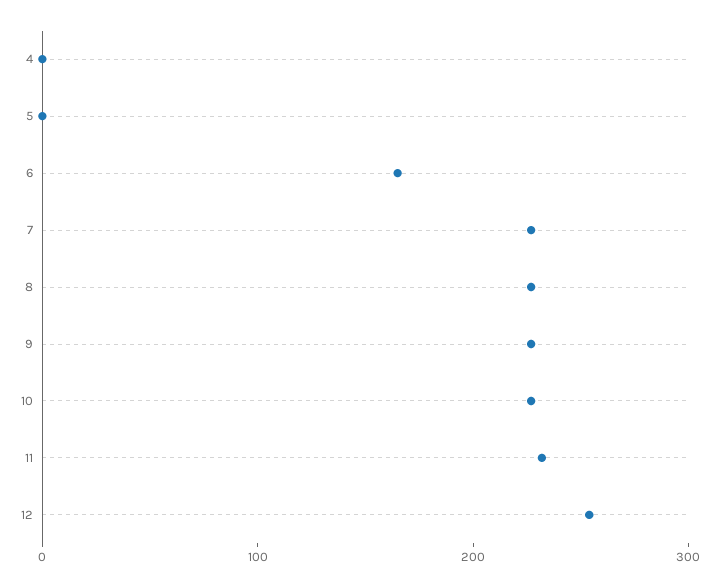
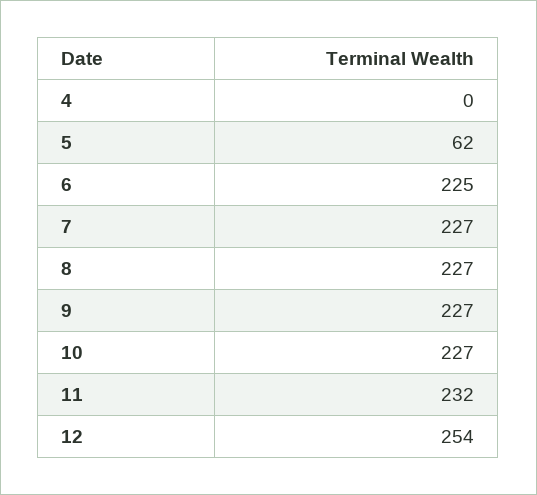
  {
    "4": 0,
-   "5": 0,
+   "5": 62,
-   "6": 160,
+   "6": 225,
    "7": 227,
    "8": 227,
    "9": 227,
    "10": 227,
    "11": 232,
    "12": 254
  }

